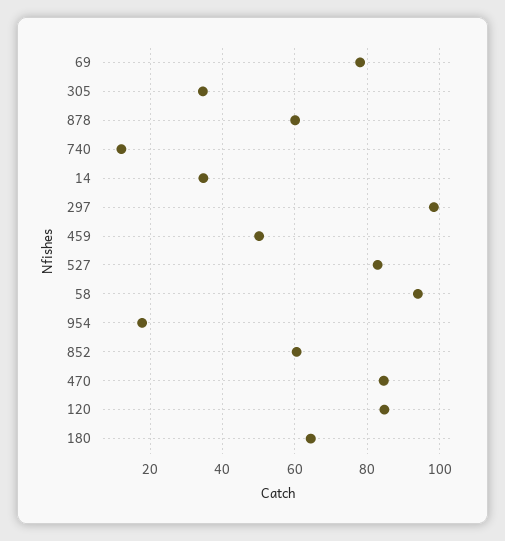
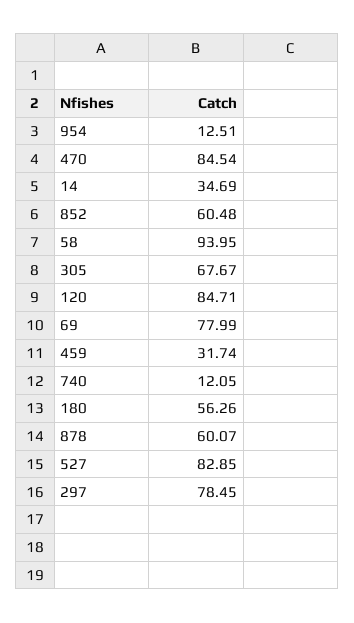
  {
    "69": 77.99,
-   "305": 34,
+   "305": 67.67,
    "878": 60.07,
    "740": 12.05,
    "14": 34.69,
-   "297": 98,
+   "297": 78.45,
-   "459": 50,
+   "459": 31.74,
    "527": 82.85,
    "58": 93.95,
-   "954": 18,
+   "954": 12.51,
    "852": 60.48,
    "470": 84.54,
    "120": 84.71,
-   "180": 64
+   "180": 56.26
  }

